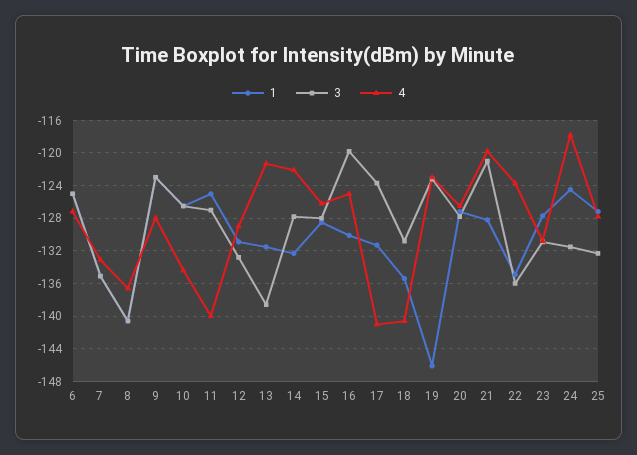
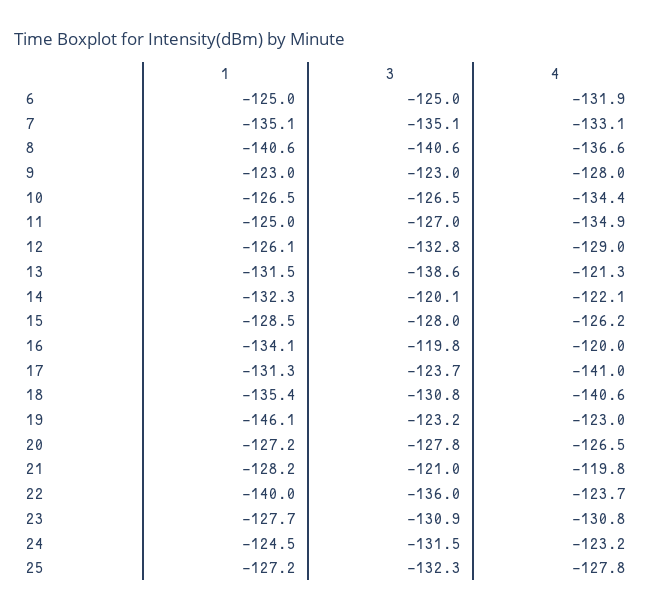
  {
    "1": {
      "6": -125,
      "7": -135.1,
      "8": -140.6,
      "9": -123,
      "10": -126.5,
      "11": -125,
-     "12": -131,
+     "12": -126.1,
      "13": -131.5,
      "14": -132.3,
      "15": -128.5,
-     "16": -130,
+     "16": -134.1,
      "17": -131.3,
      "18": -135.4,
      "19": -146.1,
      "20": -127.2,
      "21": -128.2,
-     "22": -135,
+     "22": -140,
      "23": -127.7,
      "24": -124.5,
      "25": -127.2
    },
    "3": {
      "6": -125,
      "7": -135.1,
      "8": -140.6,
      "9": -123,
      "10": -126.5,
      "11": -127,
      "12": -132.8,
      "13": -138.6,
-     "14": -128,
+     "14": -120.1,
      "15": -128,
      "16": -119.8,
      "17": -123.7,
      "18": -130.8,
      "19": -123.2,
      "20": -127.8,
      "21": -121,
      "22": -136,
      "23": -130.9,
      "24": -131.5,
      "25": -132.3
    },
    "4": {
-     "6": -127,
+     "6": -131.9,
      "7": -133.1,
      "8": -136.6,
      "9": -128,
      "10": -134.4,
-     "11": -140,
+     "11": -134.9,
      "12": -129,
      "13": -121.3,
      "14": -122.1,
      "15": -126.2,
-     "16": -125,
+     "16": -120,
      "17": -141,
      "18": -140.6,
      "19": -123,
      "20": -126.5,
      "21": -119.8,
      "22": -123.7,
      "23": -130.8,
-     "24": -118,
+     "24": -123.2,
      "25": -127.8
    }
  }

